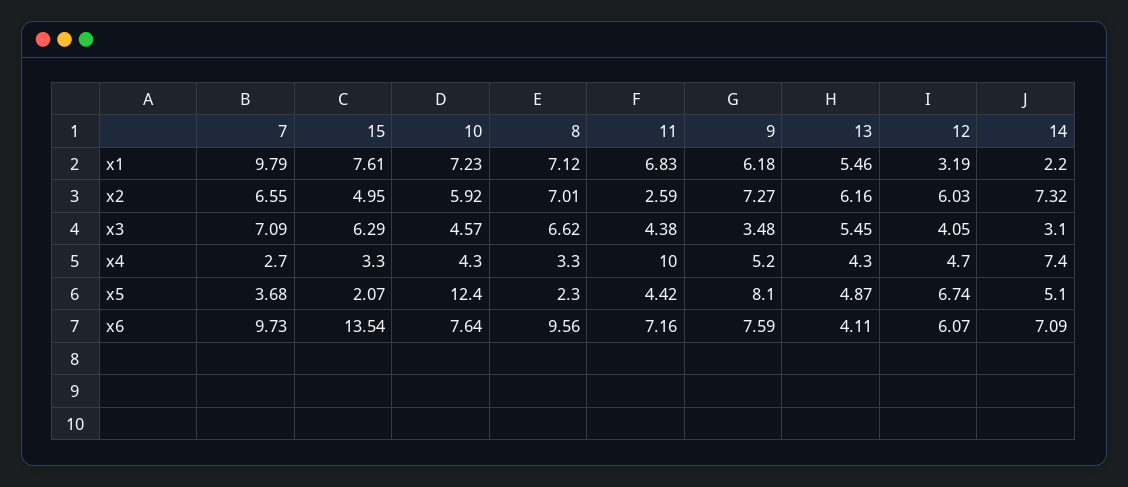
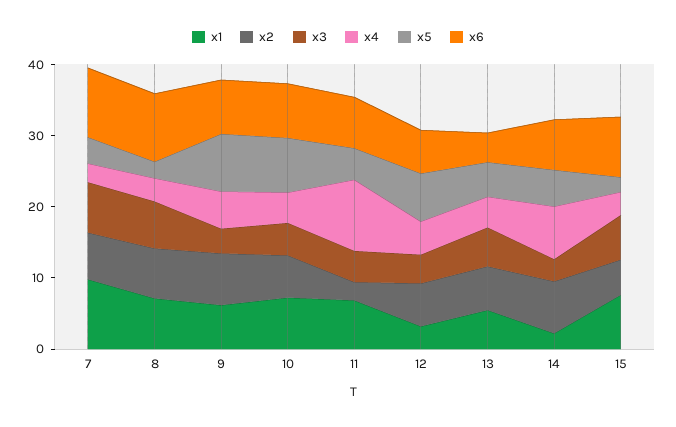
  {
    "x1": {
      "7": 9.79,
      "15": 7.61,
      "10": 7.23,
      "8": 7.12,
      "11": 6.83,
      "9": 6.18,
      "13": 5.46,
      "12": 3.19,
      "14": 2.2
    },
    "x2": {
      "7": 6.55,
      "15": 4.95,
      "10": 5.92,
      "8": 7.01,
      "11": 2.59,
      "9": 7.27,
      "13": 6.16,
      "12": 6.03,
      "14": 7.32
    },
    "x3": {
      "7": 7.09,
      "15": 6.29,
      "10": 4.57,
      "8": 6.62,
      "11": 4.38,
      "9": 3.48,
      "13": 5.45,
      "12": 4.05,
      "14": 3.1
    },
    "x4": {
      "7": 2.7,
      "15": 3.3,
      "10": 4.3,
      "8": 3.3,
      "11": 10,
      "9": 5.2,
      "13": 4.3,
      "12": 4.7,
      "14": 7.4
    },
    "x5": {
      "7": 3.68,
      "15": 2.07,
-     "10": 12.4,
+     "10": 8,
      "8": 2.3,
      "11": 4.42,
      "9": 8.1,
      "13": 4.87,
      "12": 6.74,
      "14": 5.1
    },
    "x6": {
      "7": 9.73,
-     "15": 13.54,
+     "15": 8,
      "10": 7.64,
      "8": 9.56,
      "11": 7.16,
      "9": 7.59,
      "13": 4.11,
      "12": 6.07,
      "14": 7.09
    }
  }

